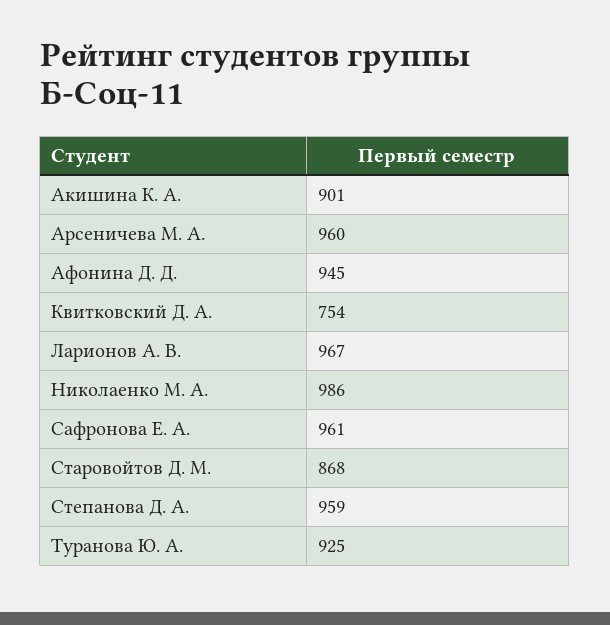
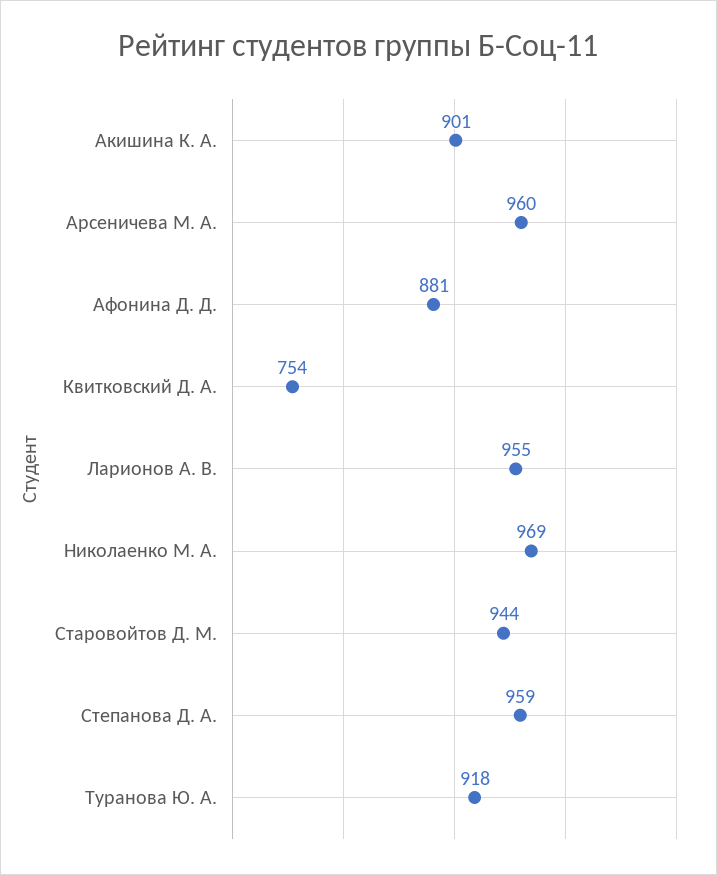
  {
    "Акишина К. А.": 901,
    "Арсеничева М. А.": 960,
-   "Афонина Д. Д.": 945,
+   "Афонина Д. Д.": 881,
    "Квитковский Д. А.": 754,
-   "Ларионов А. В.": 967,
+   "Ларионов А. В.": 955,
-   "Николаенко М. А.": 986,
+   "Николаенко М. А.": 969,
-   "Сафронова Е. А.": 961,
-   "Старовойтов Д. М.": 868,
+   "Старовойтов Д. М.": 944,
    "Степанова Д. А.": 959,
-   "Туранова Ю. А.": 925
+   "Туранова Ю. А.": 918
  }

